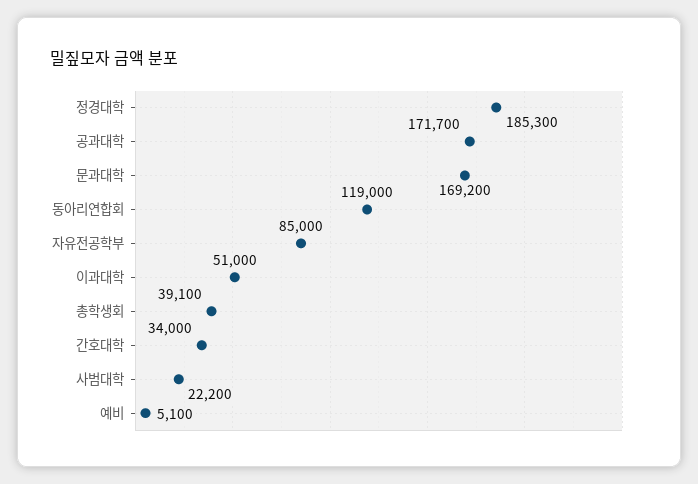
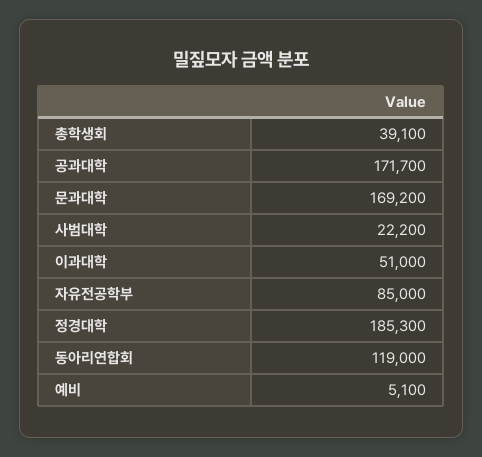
  {
    "정경대학": 185300,
    "공과대학": 171700,
    "문과대학": 169200,
    "동아리연합회": 119000,
    "자유전공학부": 85000,
    "이과대학": 51000,
    "총학생회": 39100,
-   "간호대학": 34000,
    "사범대학": 22200,
    "예비": 5100
  }

